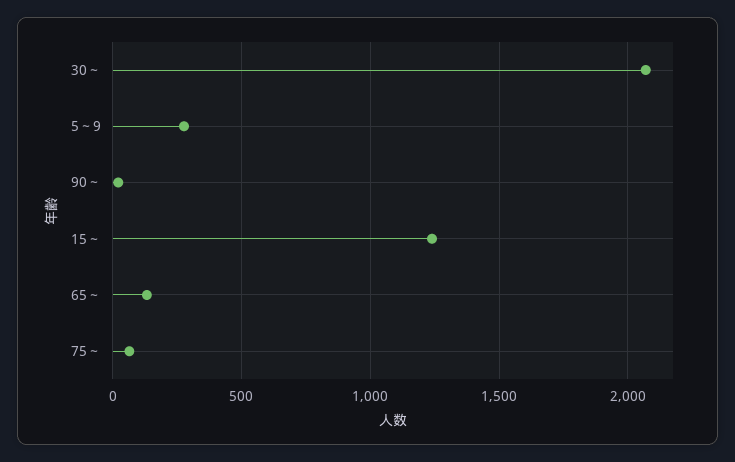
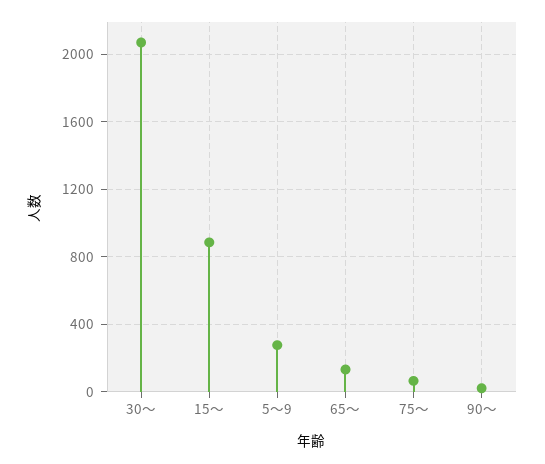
  {
    "30～": 2050,
    "5～9": 300,
    "90～": 0,
-   "15～": 1250,
+   "15～": 900,
    "65～": 150,
    "75～": 50
  }

